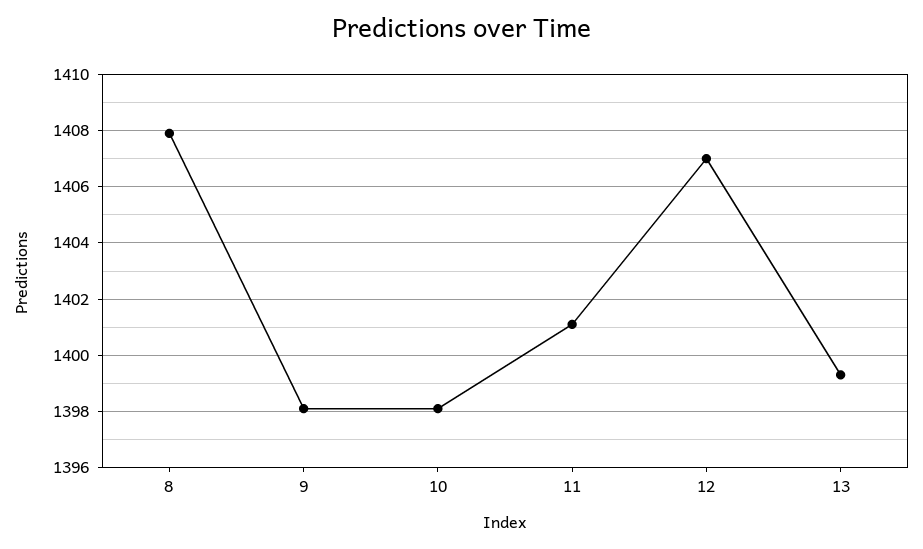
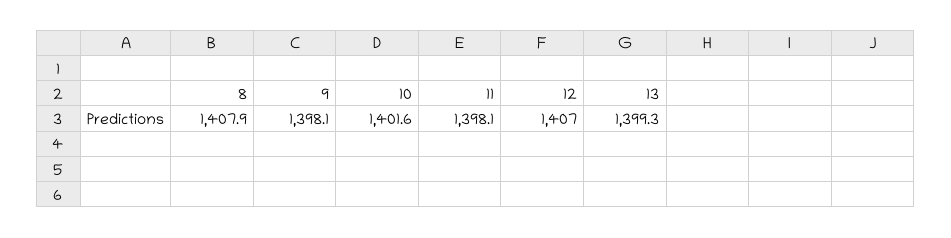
  {
    "8": 1407.9,
    "9": 1398.1,
-   "10": 1398,
+   "10": 1401.6,
-   "11": 1401,
+   "11": 1398.1,
    "12": 1407,
    "13": 1399.3
  }

